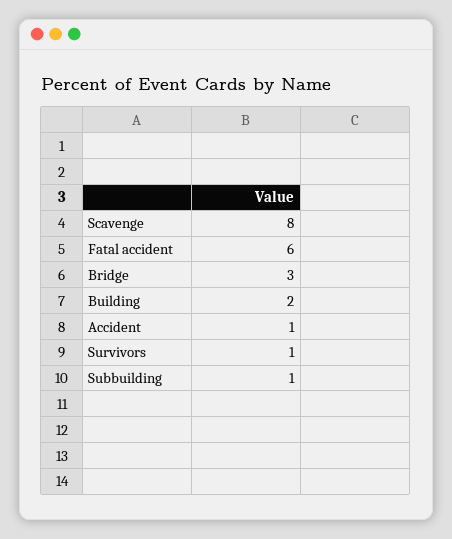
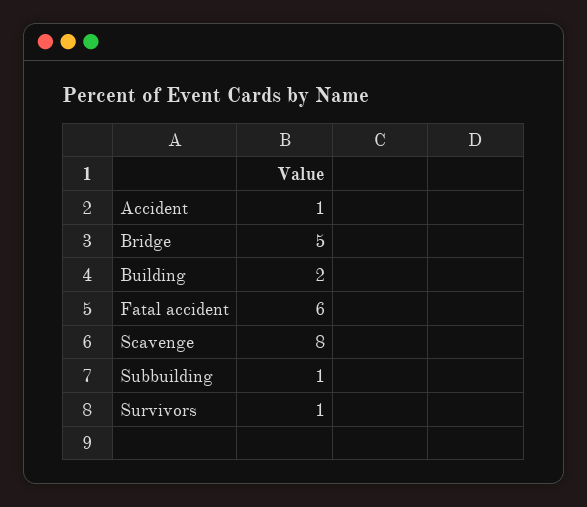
  {
    "Scavenge": 8,
    "Fatal accident": 6,
-   "Bridge": 3,
+   "Bridge": 5,
    "Building": 2,
    "Accident": 1,
    "Survivors": 1,
    "Subbuilding": 1
  }

